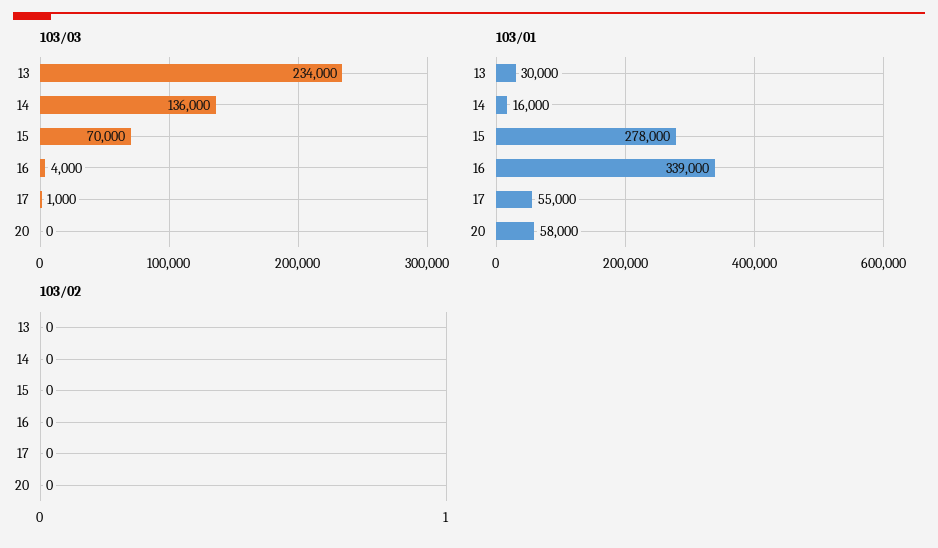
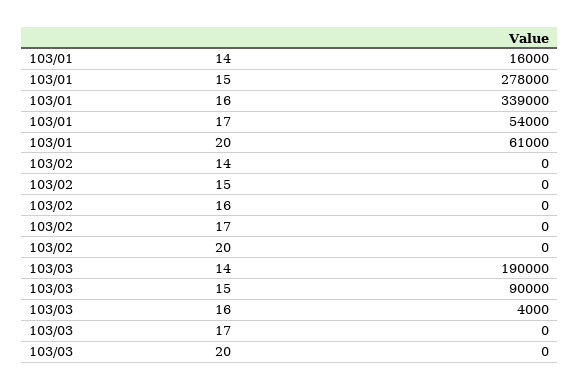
  {
    "103/03": {
-     "13": 234000,
-     "14": 136000,
+     "14": 190000,
-     "15": 70000,
+     "15": 90000,
      "16": 4000,
-     "17": 1000,
+     "17": 0,
      "20": 0
    },
    "103/01": {
-     "13": 30000,
      "14": 16000,
      "15": 278000,
      "16": 339000,
-     "17": 55000,
+     "17": 54000,
-     "20": 58000
+     "20": 61000
    },
    "103/02": {
-     "13": 0,
      "14": 0,
      "15": 0,
      "16": 0,
      "17": 0,
      "20": 0
    }
  }

